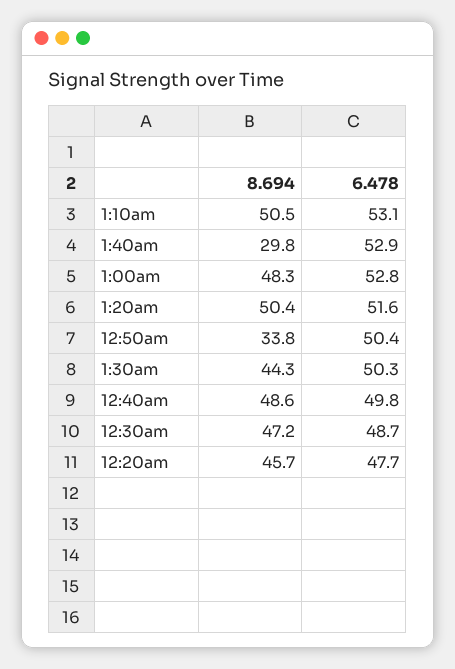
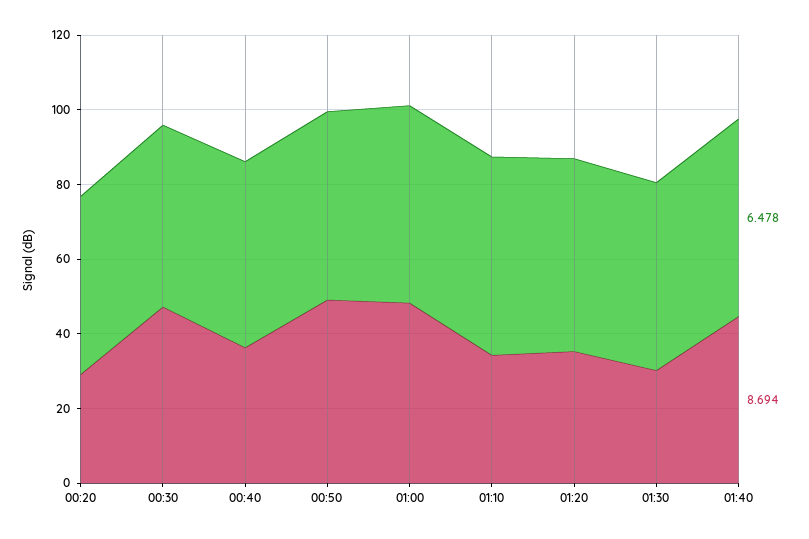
  {
    "8.694": {
-     "1:10am": 50.5,
+     "1:10am": 35,
-     "1:40am": 29.8,
+     "1:40am": 45,
      "1:00am": 48.3,
-     "1:20am": 50.4,
+     "1:20am": 35,
-     "12:50am": 33.8,
+     "12:50am": 50,
-     "1:30am": 44.3,
+     "1:30am": 30,
-     "12:40am": 48.6,
+     "12:40am": 35,
      "12:30am": 47.2,
-     "12:20am": 45.7
+     "12:20am": 30
    },
    "6.478": {
      "1:10am": 53.1,
      "1:40am": 52.9,
      "1:00am": 52.8,
      "1:20am": 51.6,
      "12:50am": 50.4,
      "1:30am": 50.3,
      "12:40am": 49.8,
      "12:30am": 48.7,
      "12:20am": 47.7
    }
  }

